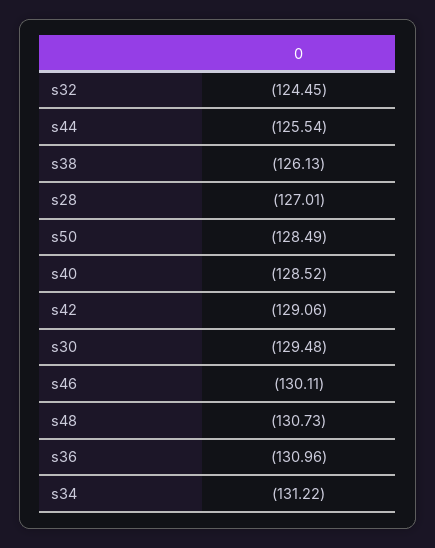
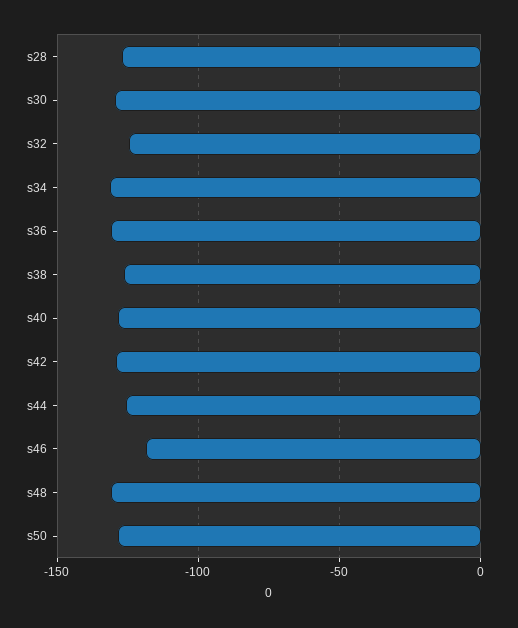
  {
    "s32": -124.45,
    "s44": -125.54,
    "s38": -126.13,
    "s28": -127.01,
    "s50": -128.49,
    "s40": -128.52,
    "s42": -129.06,
    "s30": -129.48,
-   "s46": -130.11,
+   "s46": -120,
    "s48": -130.73,
    "s36": -130.96,
    "s34": -131.22
  }

